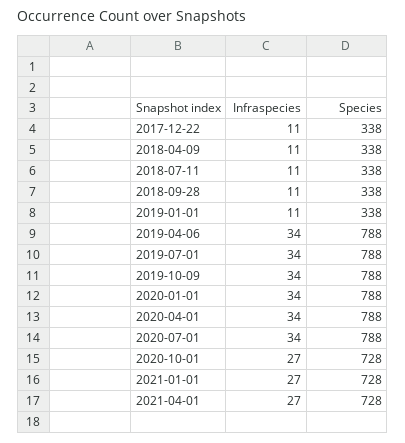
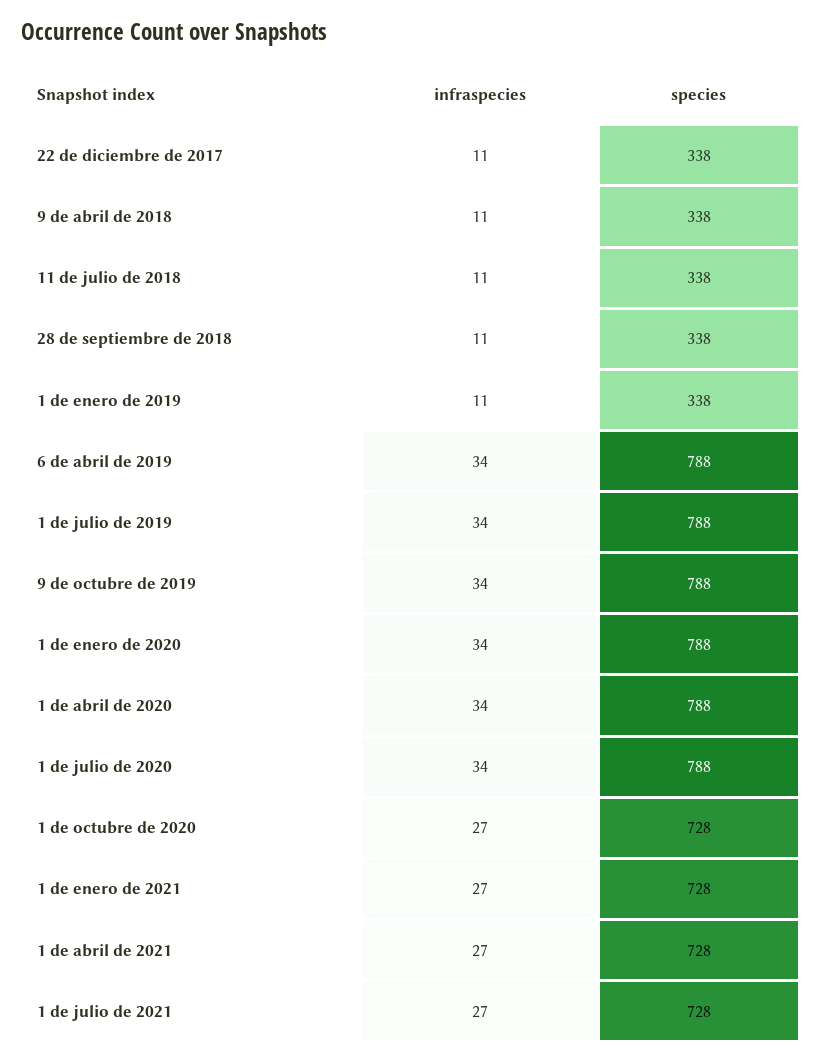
  {
    "Infraspecies": {
      "2017-12-22": 11,
      "2018-04-09": 11,
      "2018-07-11": 11,
      "2018-09-28": 11,
      "2019-01-01": 11,
      "2019-04-06": 34,
      "2019-07-01": 34,
      "2019-10-09": 34,
      "2020-01-01": 34,
      "2020-04-01": 34,
      "2020-07-01": 34,
      "2020-10-01": 27,
      "2021-01-01": 27,
-     "2021-04-01": 27
+     "2021-04-01": 27,
+     "1 de julio de 2021": 27
    },
    "Species": {
      "2017-12-22": 338,
      "2018-04-09": 338,
      "2018-07-11": 338,
      "2018-09-28": 338,
      "2019-01-01": 338,
      "2019-04-06": 788,
      "2019-07-01": 788,
      "2019-10-09": 788,
      "2020-01-01": 788,
      "2020-04-01": 788,
      "2020-07-01": 788,
      "2020-10-01": 728,
      "2021-01-01": 728,
-     "2021-04-01": 728
+     "2021-04-01": 728,
+     "1 de julio de 2021": 728
    }
  }

